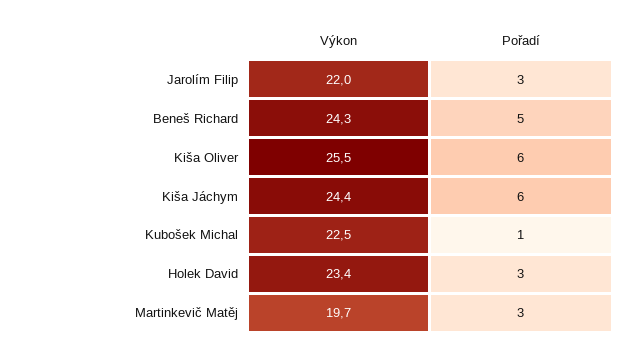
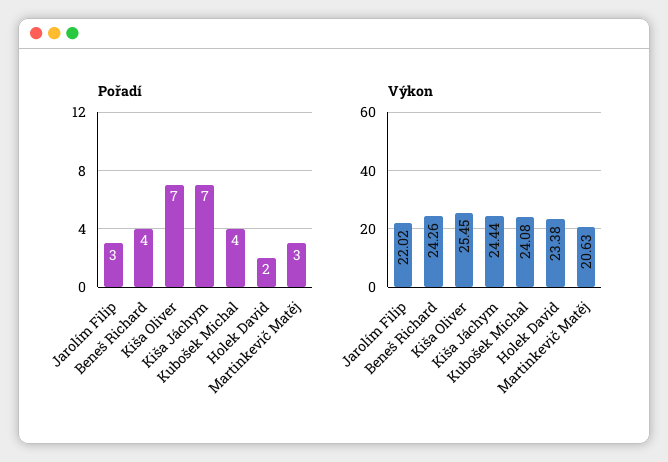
  {
    "Výkon": {
      "Jarolím Filip": 22.02,
      "Beneš Richard": 24.26,
      "Kiša Oliver": 25.45,
      "Kiša Jáchym": 24.44,
-     "Kubošek Michal": 22.5,
+     "Kubošek Michal": 24.08,
      "Holek David": 23.38,
-     "Martinkevič Matěj": 19.7
+     "Martinkevič Matěj": 20.63
    },
    "Pořadí": {
      "Jarolím Filip": 3,
-     "Beneš Richard": 5,
+     "Beneš Richard": 4,
-     "Kiša Oliver": 6,
+     "Kiša Oliver": 7,
-     "Kiša Jáchym": 6,
+     "Kiša Jáchym": 7,
-     "Kubošek Michal": 1,
+     "Kubošek Michal": 4,
-     "Holek David": 3,
+     "Holek David": 2,
      "Martinkevič Matěj": 3
    }
  }

